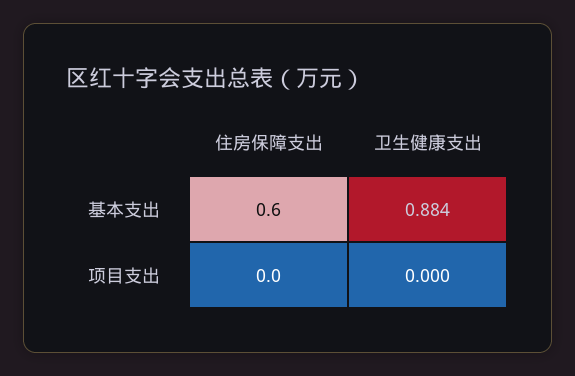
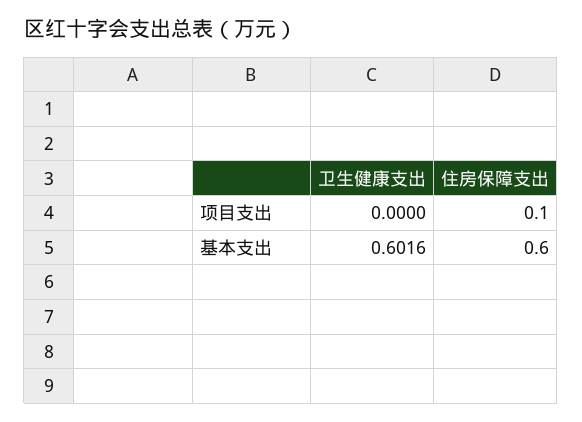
  {
    "住房保障支出": {
      "基本支出": 0.6,
-     "项目支出": 0
+     "项目支出": 0.1
    },
    "卫生健康支出": {
-     "基本支出": 0.884,
+     "基本支出": 0.6016,
      "项目支出": 0
    }
  }

